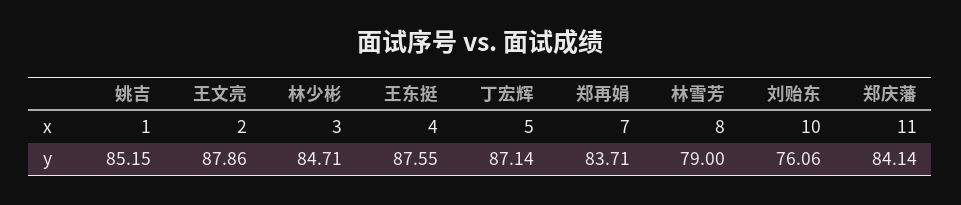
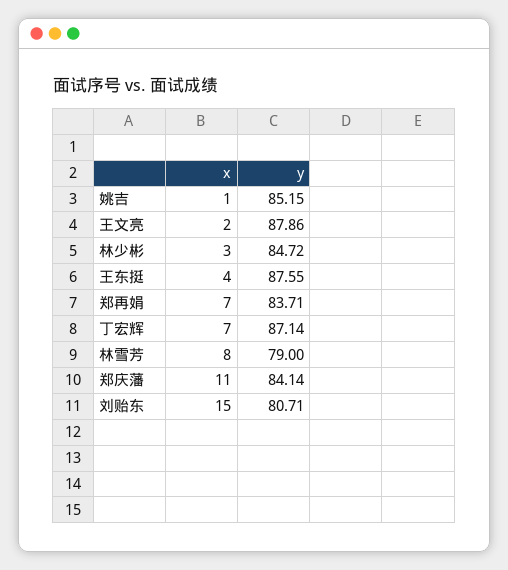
  {
    "姚吉": {
      "x": 1,
      "y": 85.15
    },
    "王文亮": {
      "x": 2,
      "y": 87.86
    },
    "林少彬": {
      "x": 3,
-     "y": 84.71
+     "y": 84.72
    },
    "王东挺": {
      "x": 4,
      "y": 87.55
    },
    "丁宏辉": {
-     "x": 5,
+     "x": 7,
      "y": 87.14
    },
    "郑再娟": {
      "x": 7,
      "y": 83.71
    },
    "林雪芳": {
      "x": 8,
      "y": 79
    },
    "刘贻东": {
-     "x": 10,
+     "x": 15,
-     "y": 76.06
+     "y": 80.71
    },
    "郑庆藩": {
      "x": 11,
      "y": 84.14
    }
  }

